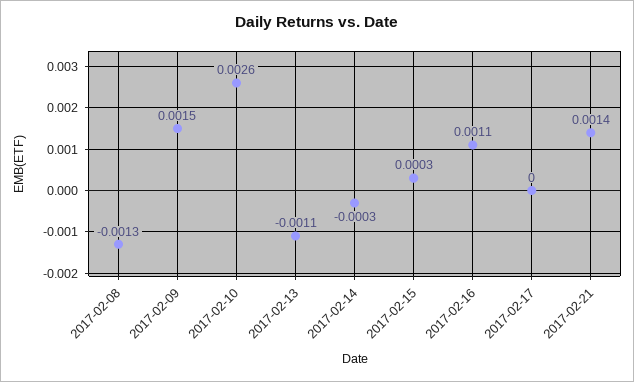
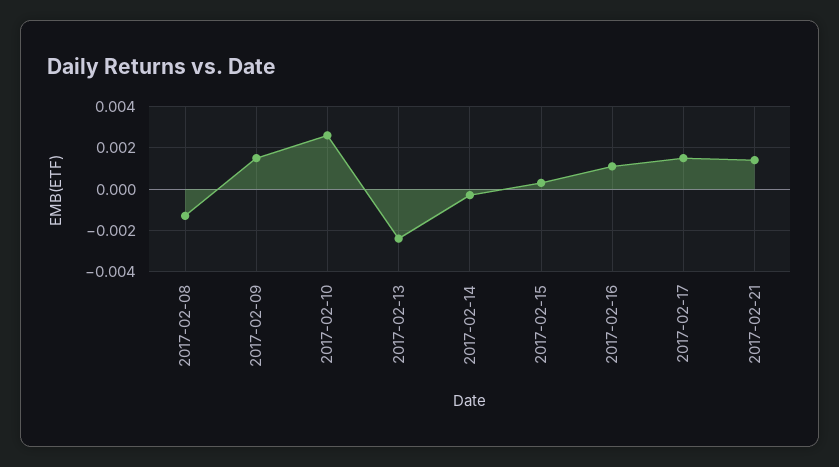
  {
    "2017-02-08": -0.0013,
    "2017-02-09": 0.0015,
    "2017-02-10": 0.0026,
-   "2017-02-13": -0.0011,
+   "2017-02-13": -0.0025,
    "2017-02-14": -0.0003,
    "2017-02-15": 0.0003,
    "2017-02-16": 0.0011,
-   "2017-02-17": 0,
+   "2017-02-17": 0.0015,
    "2017-02-21": 0.0014
  }

